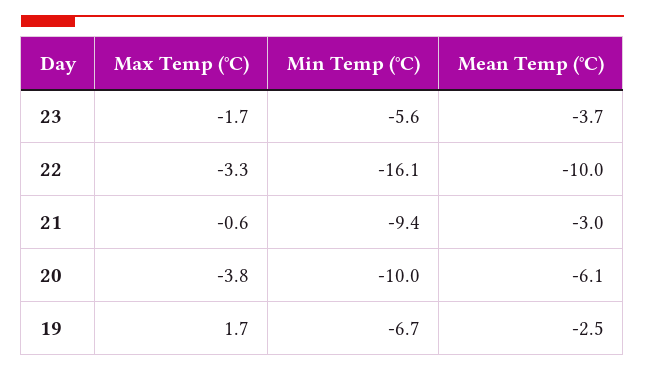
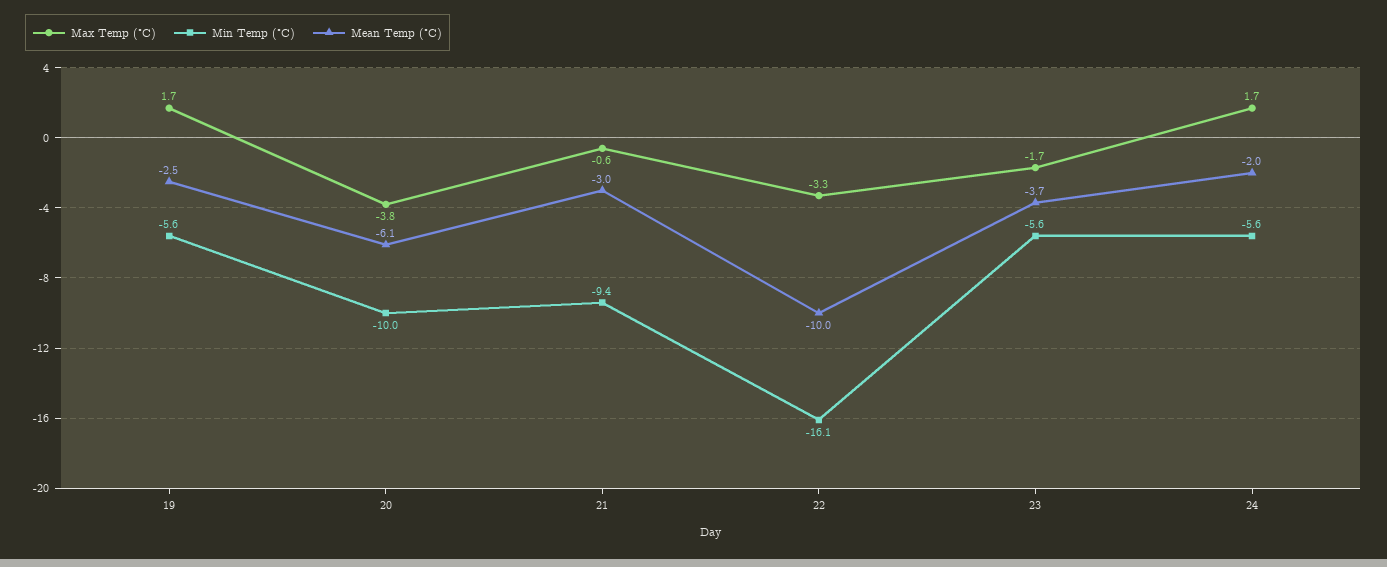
  {
    "Max Temp (°C)": {
      "23": -1.7,
      "22": -3.3,
      "21": -0.6,
      "20": -3.8,
-     "19": 1.7
+     "19": 1.7,
+     "24": 1.7
    },
    "Min Temp (°C)": {
      "23": -5.6,
      "22": -16.1,
      "21": -9.4,
      "20": -10,
-     "19": -6.7
+     "19": -5.6,
+     "24": -5.6
    },
    "Mean Temp (°C)": {
      "23": -3.7,
      "22": -10,
      "21": -3,
      "20": -6.1,
-     "19": -2.5
+     "19": -2.5,
+     "24": -2
    }
  }

